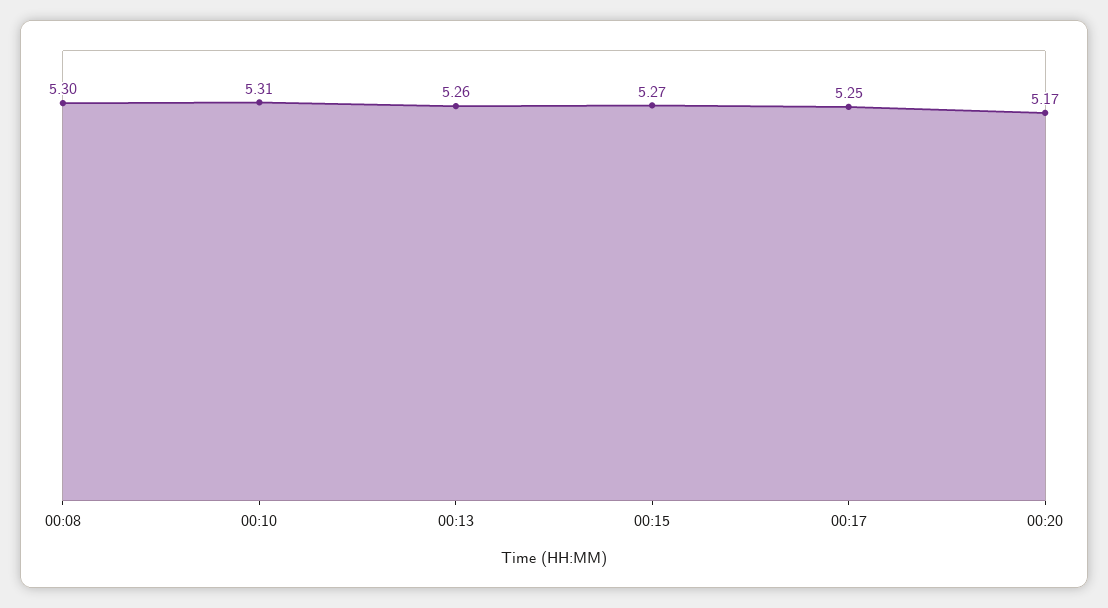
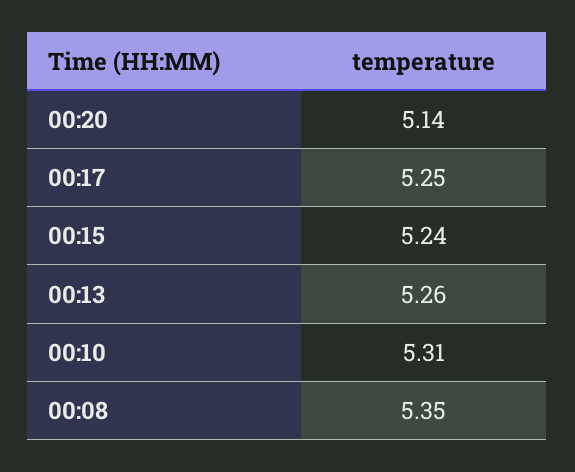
  {
-   "00:08": 5.3,
+   "00:08": 5.35,
    "00:10": 5.31,
    "00:13": 5.26,
-   "00:15": 5.27,
+   "00:15": 5.24,
    "00:17": 5.25,
-   "00:20": 5.17
+   "00:20": 5.14
  }

